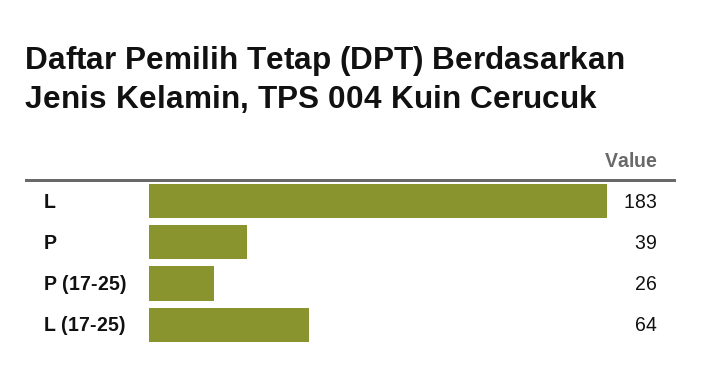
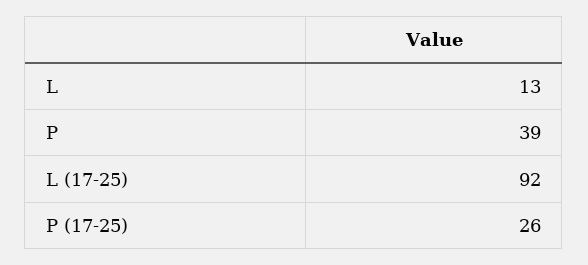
  {
-   "L": 183,
+   "L": 13,
    "P": 39,
    "P (17-25)": 26,
-   "L (17-25)": 64
+   "L (17-25)": 92
  }

